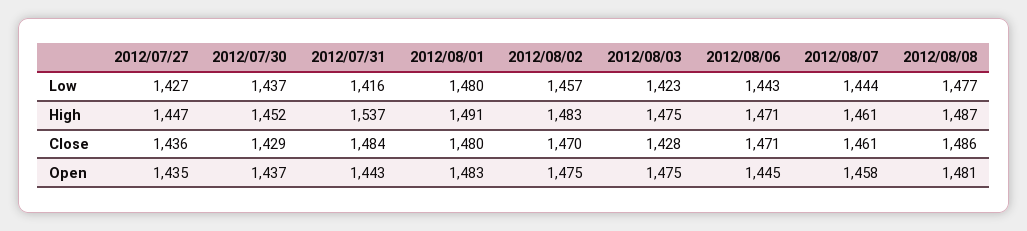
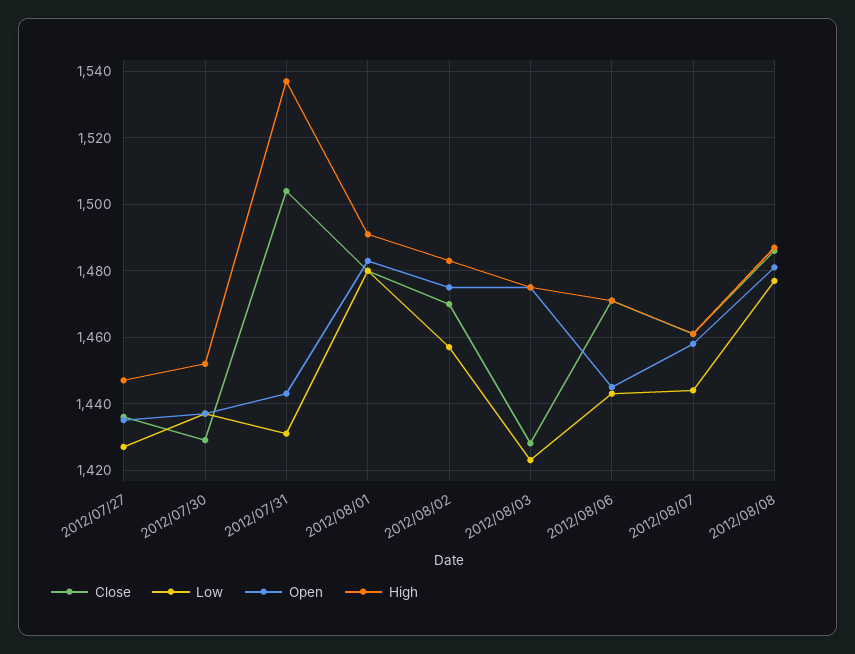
  {
    "Low": {
      "2012/07/27": 1427,
      "2012/07/30": 1437,
-     "2012/07/31": 1416,
+     "2012/07/31": 1430,
      "2012/08/01": 1480,
      "2012/08/02": 1457,
      "2012/08/03": 1423,
      "2012/08/06": 1443,
      "2012/08/07": 1444,
      "2012/08/08": 1477
    },
    "High": {
      "2012/07/27": 1447,
      "2012/07/30": 1452,
      "2012/07/31": 1537,
      "2012/08/01": 1491,
      "2012/08/02": 1483,
      "2012/08/03": 1475,
      "2012/08/06": 1471,
      "2012/08/07": 1461,
      "2012/08/08": 1487
    },
    "Close": {
      "2012/07/27": 1436,
      "2012/07/30": 1429,
-     "2012/07/31": 1484,
+     "2012/07/31": 1505,
      "2012/08/01": 1480,
      "2012/08/02": 1470,
      "2012/08/03": 1428,
      "2012/08/06": 1471,
      "2012/08/07": 1461,
      "2012/08/08": 1486
    },
    "Open": {
      "2012/07/27": 1435,
      "2012/07/30": 1437,
      "2012/07/31": 1443,
      "2012/08/01": 1483,
      "2012/08/02": 1475,
      "2012/08/03": 1475,
      "2012/08/06": 1445,
      "2012/08/07": 1458,
      "2012/08/08": 1481
    }
  }

